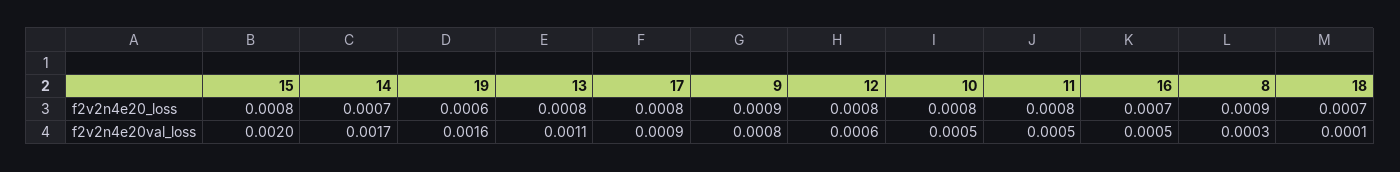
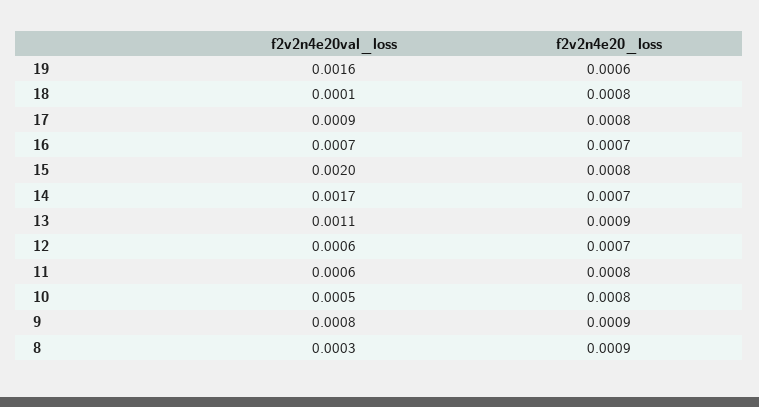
  {
    "15": {
      "f2v2n4e20_loss": 0.0008,
      "f2v2n4e20val_loss": 0.002
    },
    "14": {
      "f2v2n4e20_loss": 0.0007,
      "f2v2n4e20val_loss": 0.0017
    },
    "19": {
      "f2v2n4e20_loss": 0.0006,
      "f2v2n4e20val_loss": 0.0016
    },
    "13": {
-     "f2v2n4e20_loss": 0.0008,
+     "f2v2n4e20_loss": 0.0009,
      "f2v2n4e20val_loss": 0.0011
    },
    "17": {
      "f2v2n4e20_loss": 0.0008,
      "f2v2n4e20val_loss": 0.0009
    },
    "9": {
      "f2v2n4e20_loss": 0.0009,
      "f2v2n4e20val_loss": 0.0008
    },
    "12": {
-     "f2v2n4e20_loss": 0.0008,
+     "f2v2n4e20_loss": 0.0007,
      "f2v2n4e20val_loss": 0.0006
    },
    "10": {
      "f2v2n4e20_loss": 0.0008,
      "f2v2n4e20val_loss": 0.0005
    },
    "11": {
      "f2v2n4e20_loss": 0.0008,
-     "f2v2n4e20val_loss": 0.0005
+     "f2v2n4e20val_loss": 0.0006
    },
    "16": {
      "f2v2n4e20_loss": 0.0007,
-     "f2v2n4e20val_loss": 0.0005
+     "f2v2n4e20val_loss": 0.0007
    },
    "8": {
      "f2v2n4e20_loss": 0.0009,
      "f2v2n4e20val_loss": 0.0003
    },
    "18": {
-     "f2v2n4e20_loss": 0.0007,
+     "f2v2n4e20_loss": 0.0008,
      "f2v2n4e20val_loss": 0.0001
    }
  }

